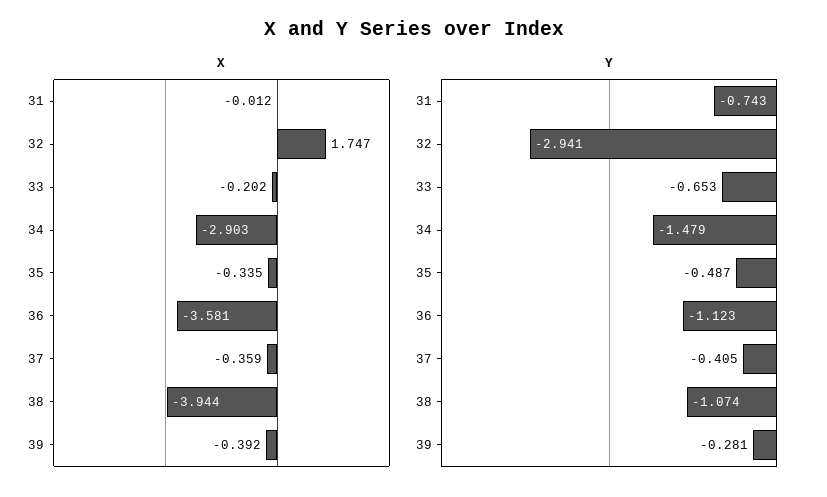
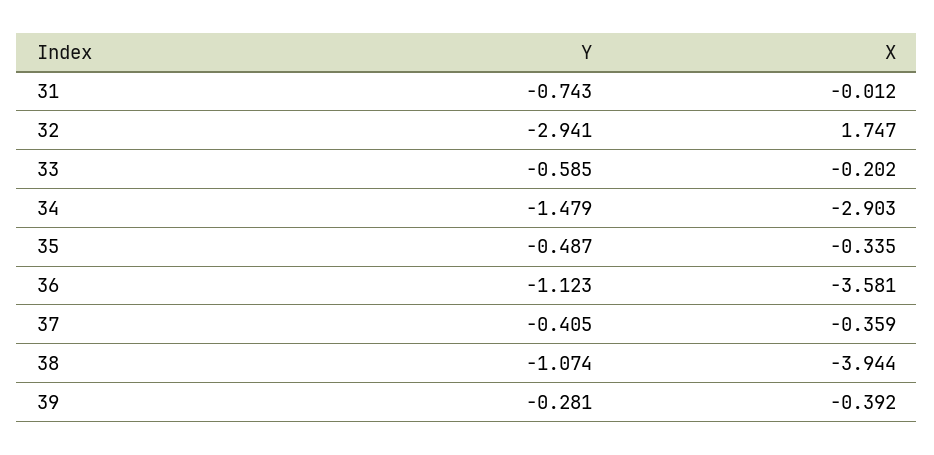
  {
    "X": {
      "31": -0.012,
      "32": 1.747,
      "33": -0.202,
      "34": -2.903,
      "35": -0.335,
      "36": -3.581,
      "37": -0.359,
      "38": -3.944,
      "39": -0.392
    },
    "Y": {
      "31": -0.743,
      "32": -2.941,
-     "33": -0.653,
+     "33": -0.585,
      "34": -1.479,
      "35": -0.487,
      "36": -1.123,
      "37": -0.405,
      "38": -1.074,
      "39": -0.281
    }
  }

